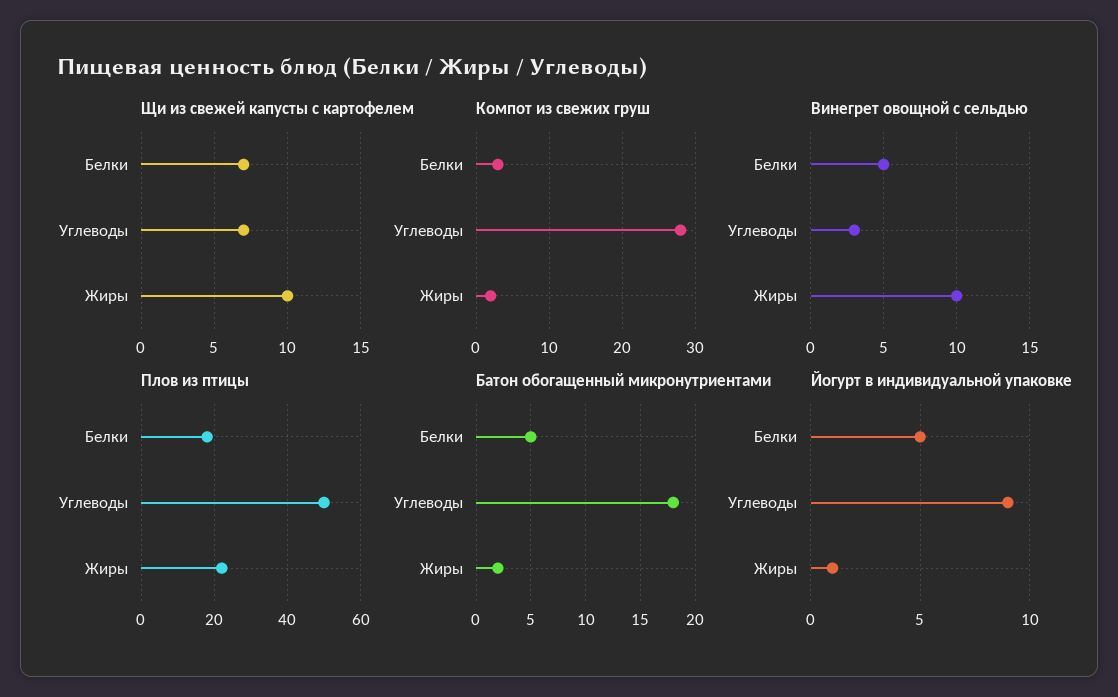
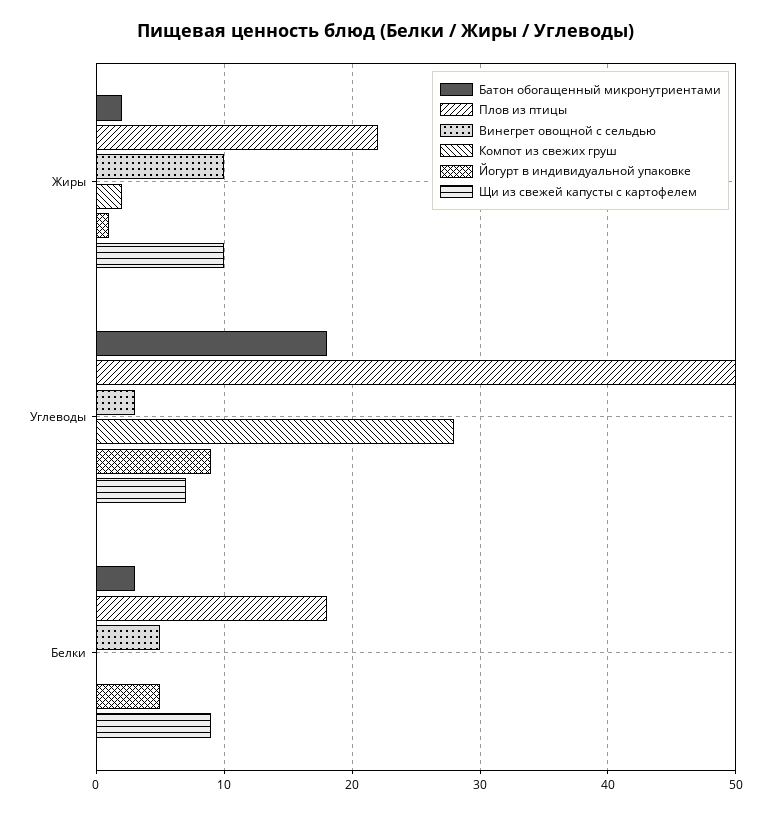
  {
    "Щи из свежей капусты с картофелем": {
-     "Белки": 7,
+     "Белки": 9,
      "Углеводы": 7,
      "Жиры": 10
    },
    "Компот из свежих груш": {
-     "Белки": 3,
+     "Белки": 0,
      "Углеводы": 28,
      "Жиры": 2
    },
    "Винегрет овощной с сельдью": {
      "Белки": 5,
      "Углеводы": 3,
      "Жиры": 10
    },
    "Плов из птицы": {
      "Белки": 18,
      "Углеводы": 50,
      "Жиры": 22
    },
    "Батон обогащенный микронутриентами": {
-     "Белки": 5,
+     "Белки": 3,
      "Углеводы": 18,
      "Жиры": 2
    },
    "Йогурт в индивидуальной упаковке": {
      "Белки": 5,
      "Углеводы": 9,
      "Жиры": 1
    }
  }

